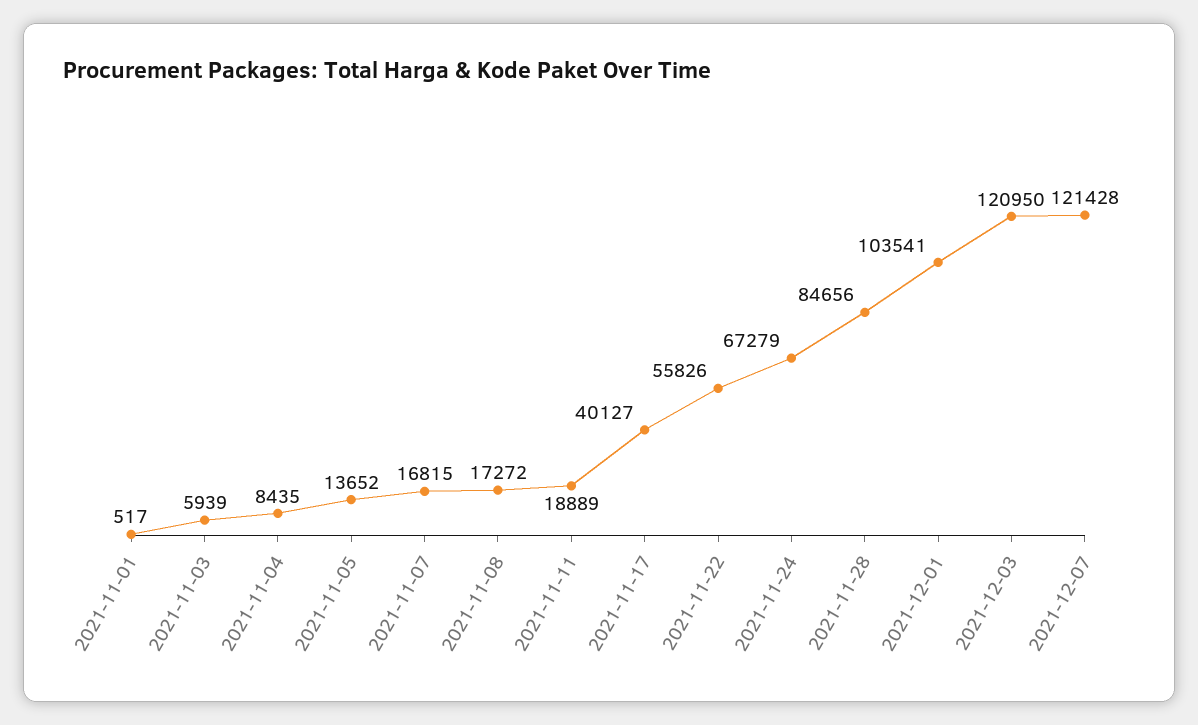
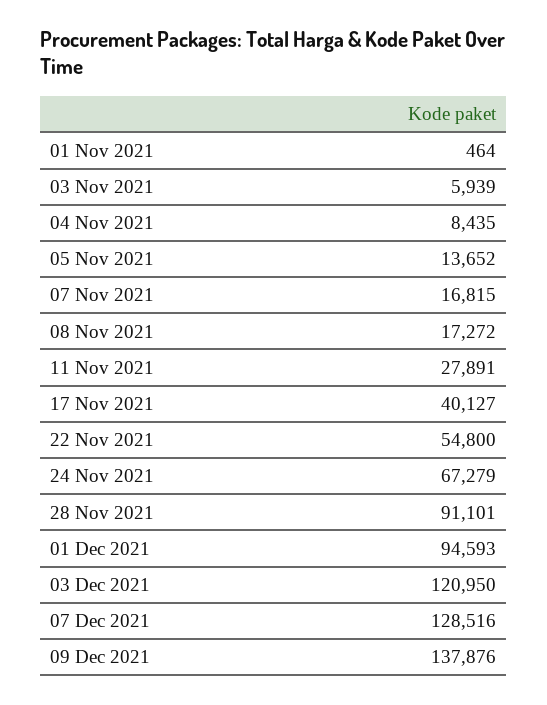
  {
-   "2021-11-01": 517,
+   "2021-11-01": 464,
    "2021-11-03": 5939,
    "2021-11-04": 8435,
    "2021-11-05": 13652,
    "2021-11-07": 16815,
    "2021-11-08": 17272,
-   "2021-11-11": 18889,
+   "2021-11-11": 27891,
    "2021-11-17": 40127,
-   "2021-11-22": 55826,
+   "2021-11-22": 54800,
    "2021-11-24": 67279,
-   "2021-11-28": 84656,
+   "2021-11-28": 91101,
-   "2021-12-01": 103541,
+   "2021-12-01": 94593,
    "2021-12-03": 120950,
-   "2021-12-07": 121428
+   "2021-12-07": 128516,
+   "09 Dec 2021": 137876
  }

